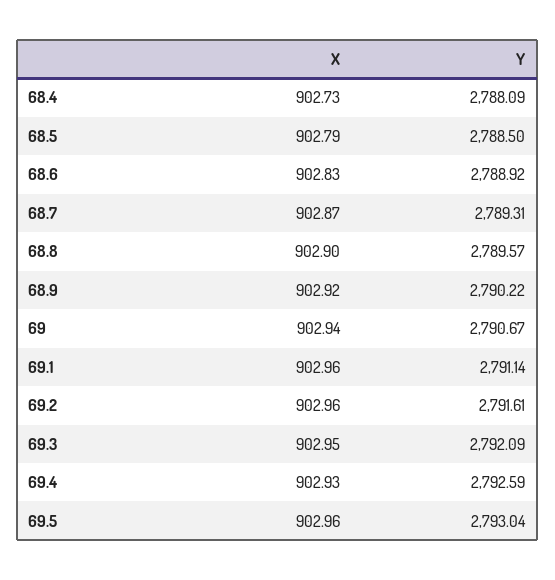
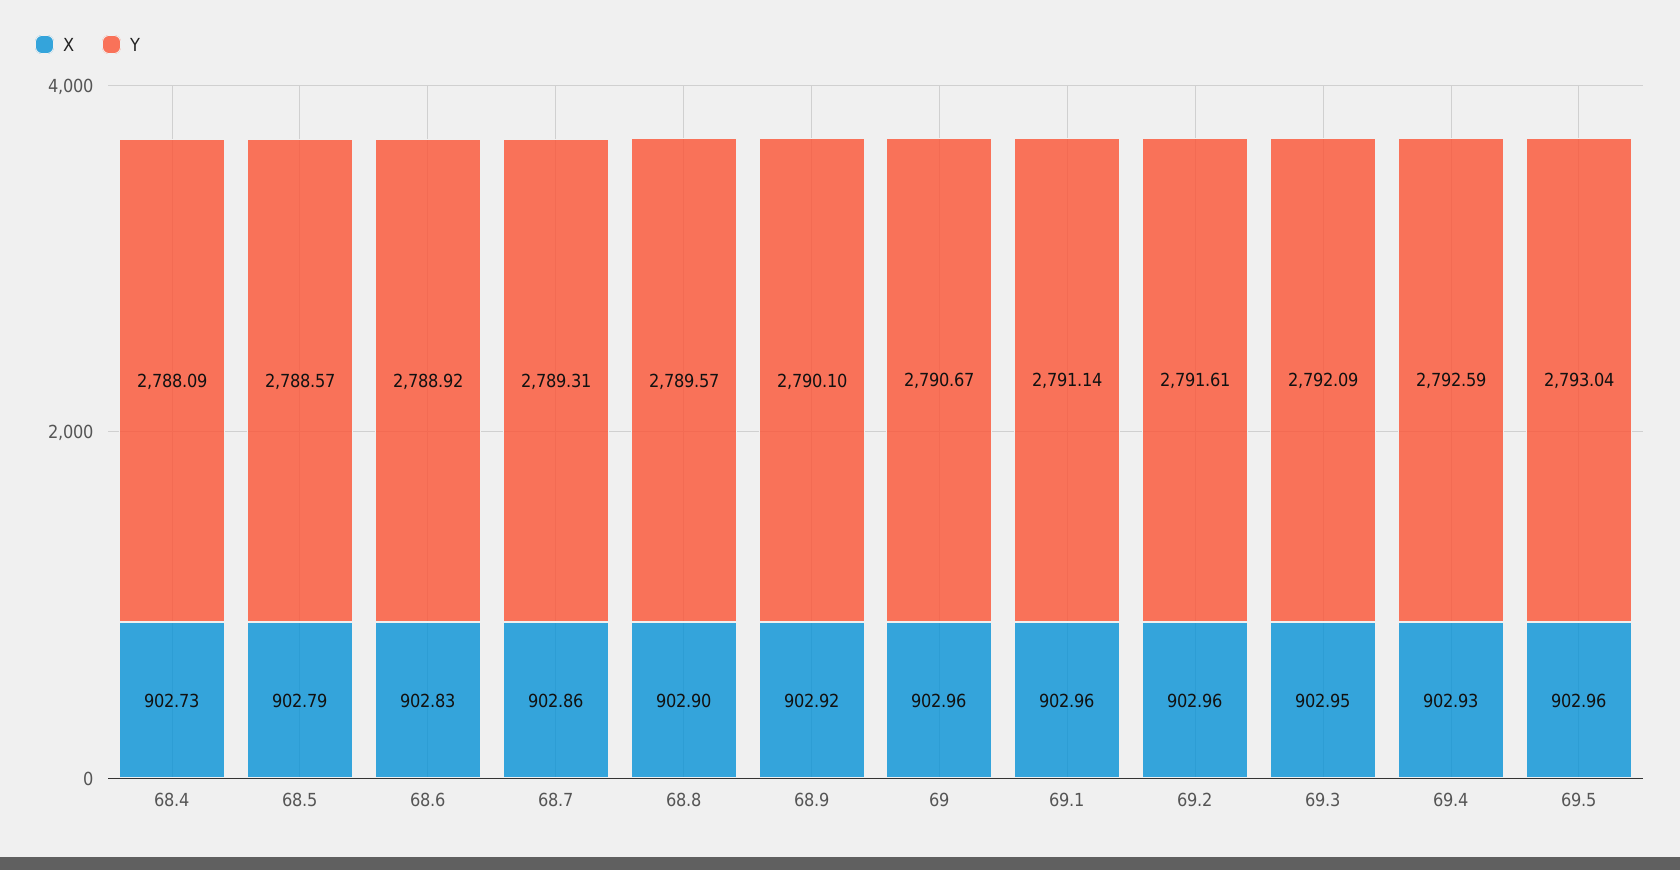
  {
    "X": {
      "68.4": 902.73,
      "68.5": 902.79,
      "68.6": 902.83,
-     "68.7": 902.87,
+     "68.7": 902.86,
      "68.8": 902.9,
      "68.9": 902.92,
-     "69": 902.94,
+     "69": 902.96,
      "69.1": 902.96,
      "69.2": 902.96,
      "69.3": 902.95,
      "69.4": 902.93,
      "69.5": 902.96
    },
    "Y": {
      "68.4": 2788.09,
-     "68.5": 2788.5,
+     "68.5": 2788.57,
      "68.6": 2788.92,
      "68.7": 2789.31,
      "68.8": 2789.57,
-     "68.9": 2790.22,
+     "68.9": 2790.1,
      "69": 2790.67,
      "69.1": 2791.14,
      "69.2": 2791.61,
      "69.3": 2792.09,
      "69.4": 2792.59,
      "69.5": 2793.04
    }
  }

